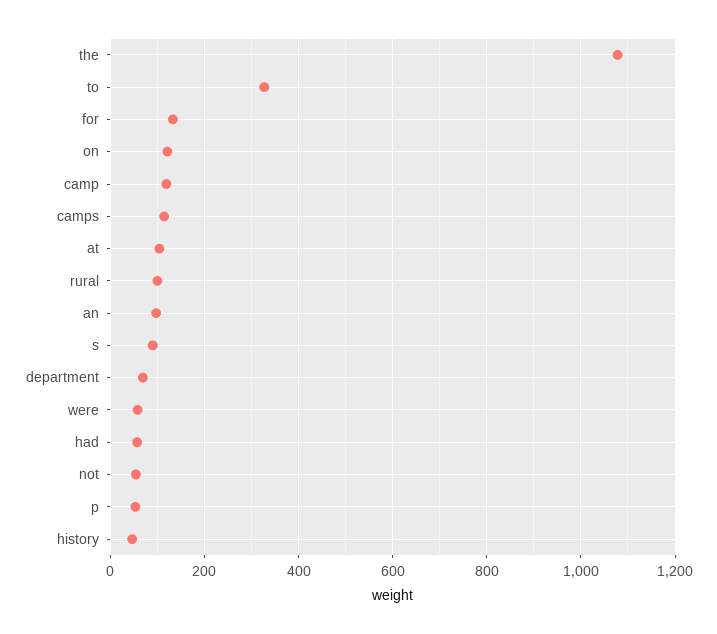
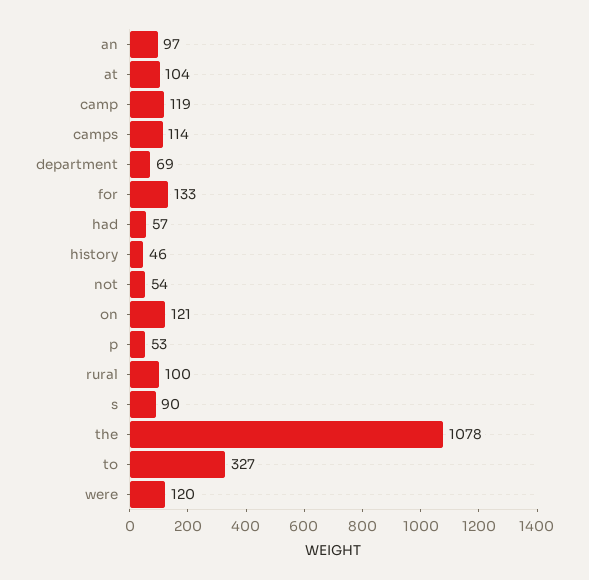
  {
    "the": 1078,
    "to": 327,
    "for": 133,
    "on": 121,
    "camp": 119,
    "camps": 114,
    "at": 104,
    "rural": 100,
    "an": 97,
    "s": 90,
    "department": 69,
-   "were": 60,
+   "were": 120,
    "had": 57,
    "not": 54,
    "p": 53,
    "history": 46
  }

